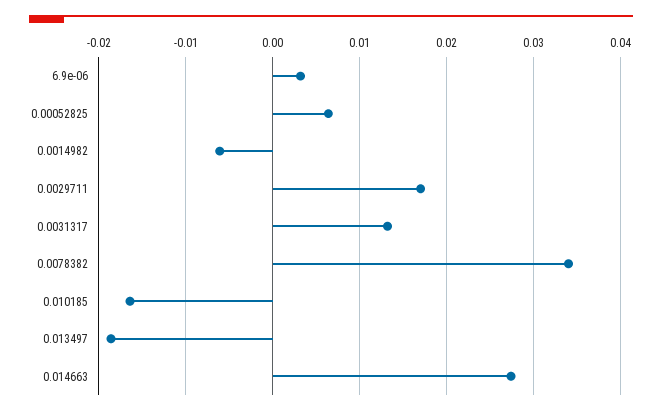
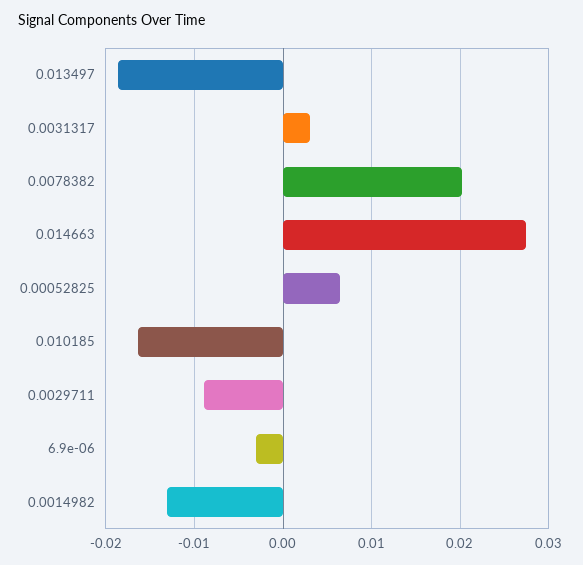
  {
-   "6.9e-06": 0.003,
+   "6.9e-06": -0.003,
    "0.00052825": 0.006,
-   "0.0014982": -0.006,
+   "0.0014982": -0.013,
-   "0.0029711": 0.017,
+   "0.0029711": -0.009,
-   "0.0031317": 0.013,
+   "0.0031317": 0.003,
-   "0.0078382": 0.034,
+   "0.0078382": 0.02,
    "0.010185": -0.016,
    "0.013497": -0.019,
    "0.014663": 0.027
  }

